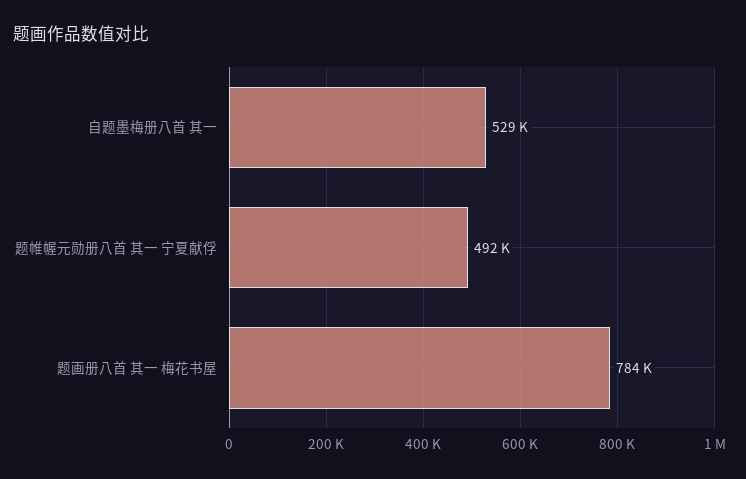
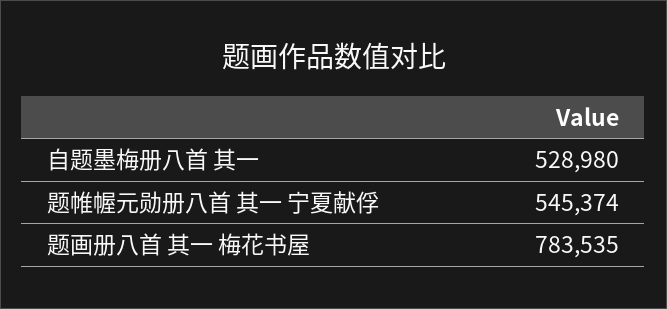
  {
    "自题墨梅册八首 其一": 528980,
-   "题帷幄元勋册八首 其一 宁夏献俘": 492000,
+   "题帷幄元勋册八首 其一 宁夏献俘": 545374,
    "题画册八首 其一 梅花书屋": 783535
  }

